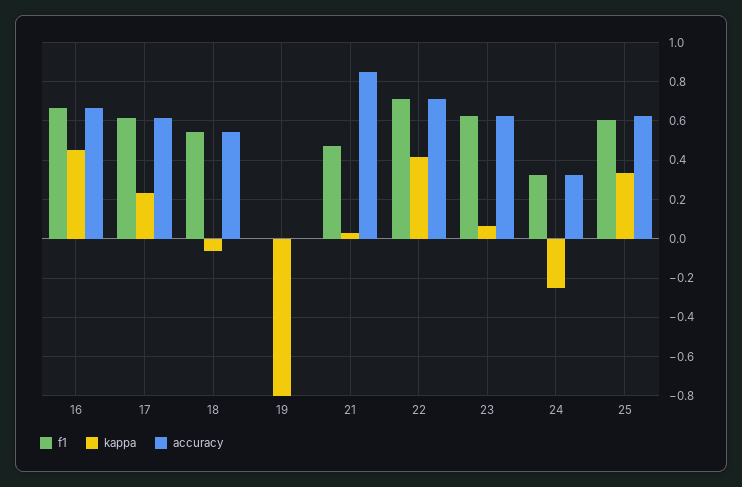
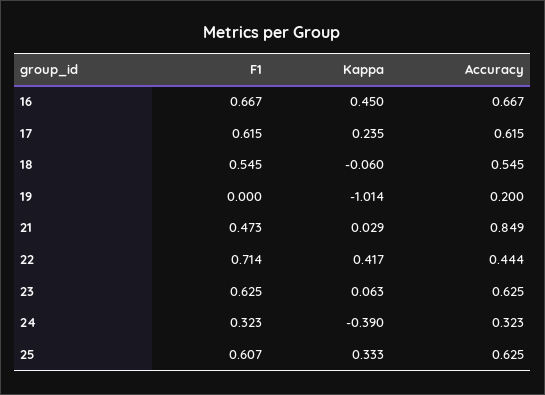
  {
    "f1": {
      "16": 0.667,
      "17": 0.615,
      "18": 0.545,
      "19": 0,
      "21": 0.473,
      "22": 0.714,
      "23": 0.625,
      "24": 0.323,
      "25": 0.607
    },
    "kappa": {
      "16": 0.45,
      "17": 0.235,
      "18": -0.06,
-     "19": -0.8,
+     "19": -1.014,
      "21": 0.029,
      "22": 0.417,
      "23": 0.063,
-     "24": -0.25,
+     "24": -0.39,
      "25": 0.333
    },
    "accuracy": {
      "16": 0.667,
      "17": 0.615,
      "18": 0.545,
-     "19": 0,
+     "19": 0.2,
      "21": 0.849,
-     "22": 0.7,
+     "22": 0.444,
      "23": 0.625,
      "24": 0.323,
      "25": 0.625
    }
  }

